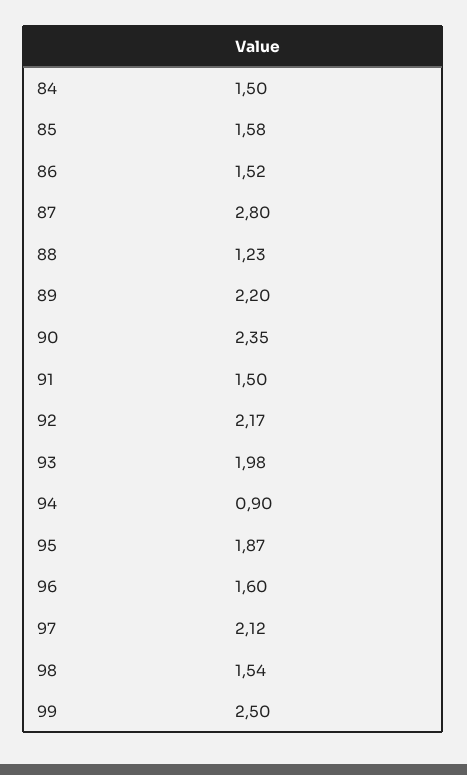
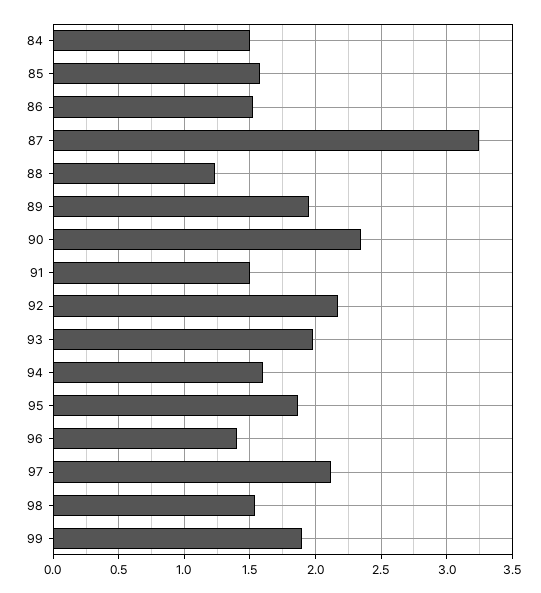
  {
    "84": 1.5,
    "85": 1.58,
    "86": 1.52,
-   "87": 2.8,
+   "87": 3.25,
    "88": 1.23,
-   "89": 2.2,
+   "89": 1.95,
    "90": 2.35,
    "91": 1.5,
    "92": 2.17,
    "93": 1.98,
-   "94": 0.9,
+   "94": 1.6,
    "95": 1.87,
-   "96": 1.6,
+   "96": 1.4,
    "97": 2.12,
    "98": 1.54,
-   "99": 2.5
+   "99": 1.9
  }

